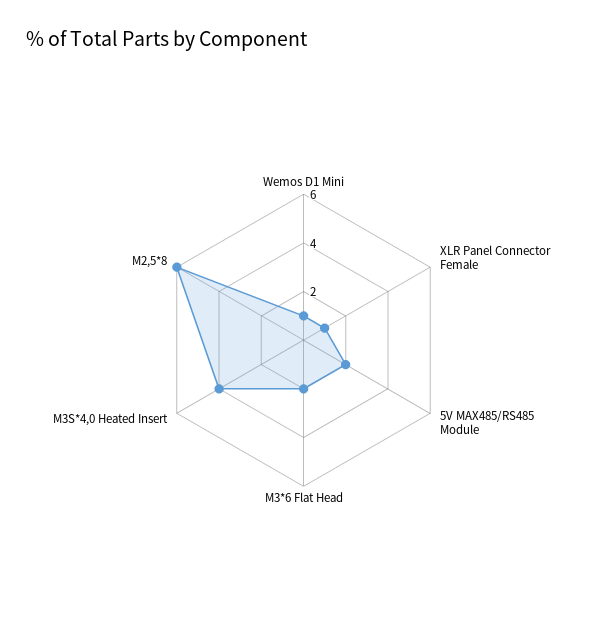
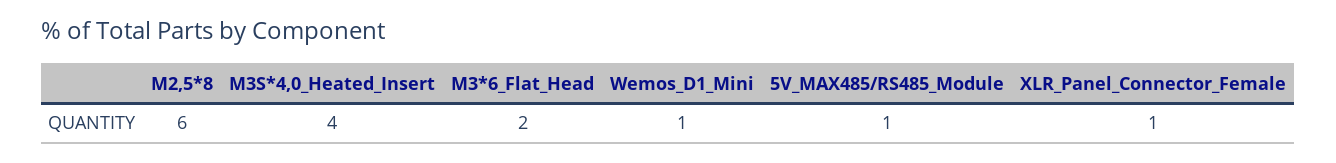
  {
    "Wemos D1 Mini": 1,
    "XLR Panel Connector Female": 1,
-   "5V MAX485/RS485 Module": 2,
+   "5V MAX485/RS485 Module": 1,
    "M3*6 Flat Head": 2,
    "M3S*4,0 Heated Insert": 4,
    "M2,5*8": 6
  }

